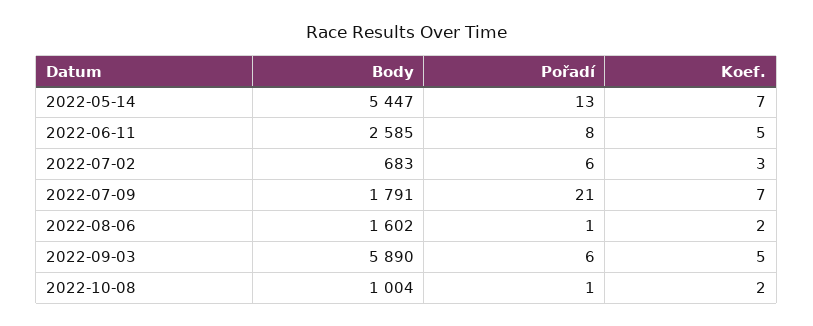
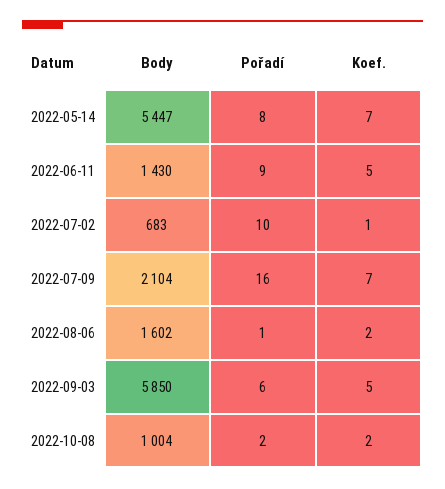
  {
    "Body": {
      "2022-05-14": 5447,
-     "2022-06-11": 2585,
+     "2022-06-11": 1430,
      "2022-07-02": 683,
-     "2022-07-09": 1791,
+     "2022-07-09": 2104,
      "2022-08-06": 1602,
-     "2022-09-03": 5890,
+     "2022-09-03": 5850,
      "2022-10-08": 1004
    },
    "Pořadí": {
-     "2022-05-14": 13,
+     "2022-05-14": 8,
-     "2022-06-11": 8,
+     "2022-06-11": 9,
-     "2022-07-02": 6,
+     "2022-07-02": 10,
-     "2022-07-09": 21,
+     "2022-07-09": 16,
      "2022-08-06": 1,
      "2022-09-03": 6,
-     "2022-10-08": 1
+     "2022-10-08": 2
    },
    "Koef.": {
      "2022-05-14": 7,
      "2022-06-11": 5,
-     "2022-07-02": 3,
+     "2022-07-02": 1,
      "2022-07-09": 7,
      "2022-08-06": 2,
      "2022-09-03": 5,
      "2022-10-08": 2
    }
  }

